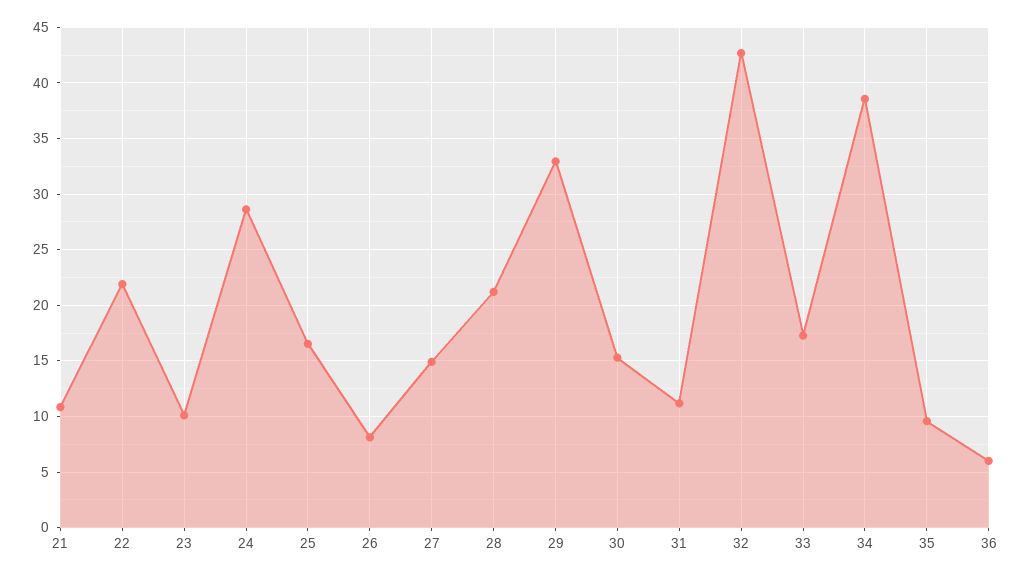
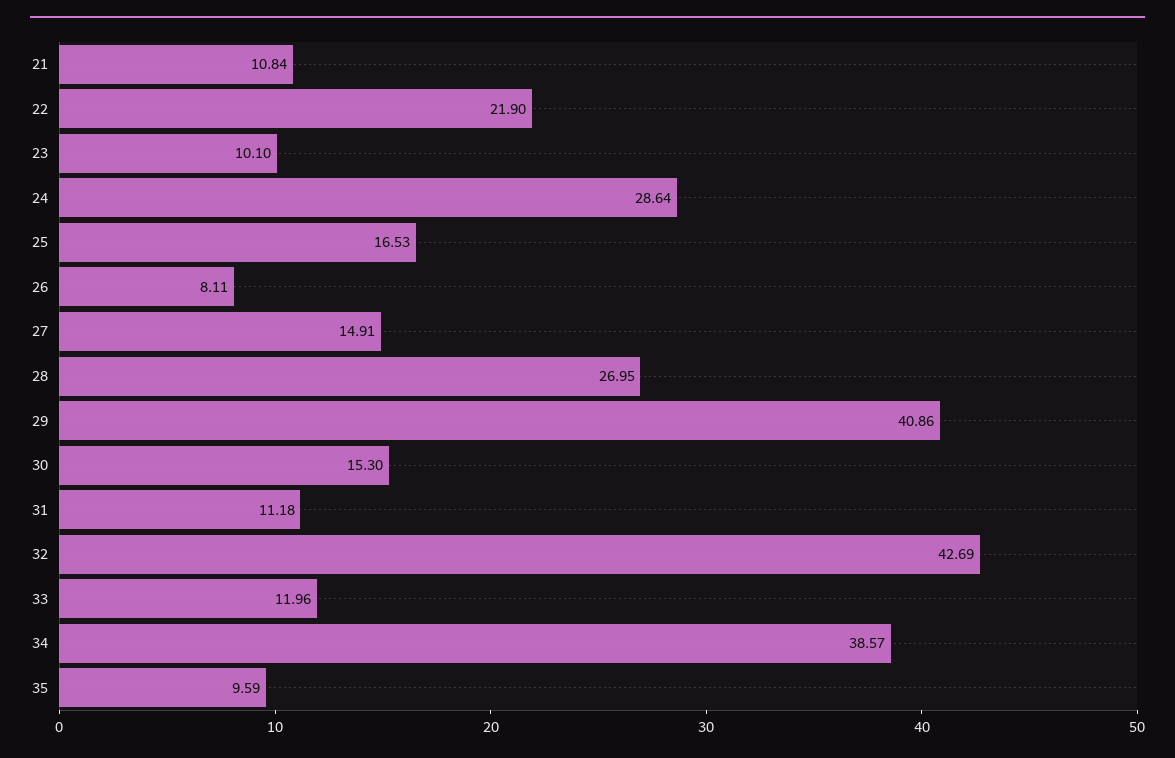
  {
    "21": 10.84,
    "22": 21.9,
    "23": 10.1,
    "24": 28.64,
    "25": 16.53,
    "26": 8.11,
    "27": 14.91,
-   "28": 21,
+   "28": 26.95,
-   "29": 33,
+   "29": 40.86,
    "30": 15.3,
    "31": 11.18,
    "32": 42.69,
-   "33": 17,
+   "33": 11.96,
    "34": 38.57,
-   "35": 9.59,
+   "35": 9.59
-   "36": 6
  }

